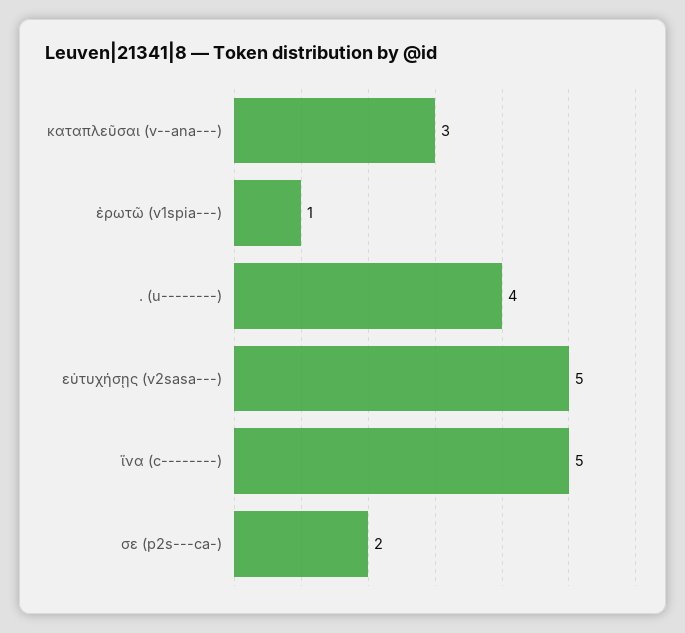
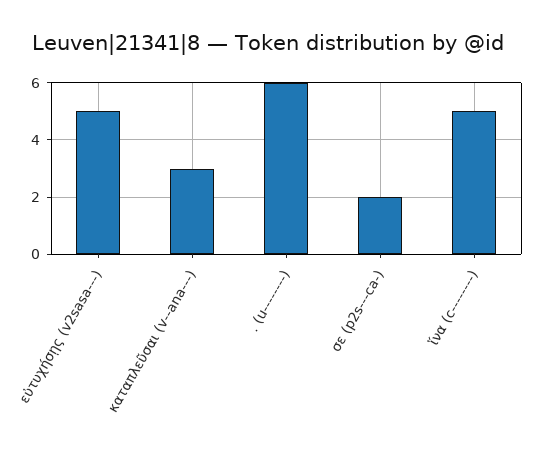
  {
    "καταπλεῦσαι (v--ana---)": 3,
-   "ἐρωτῶ (v1spia---)": 1,
-   ". (u--------)": 4,
+   ". (u--------)": 6,
    "εὐτυχήσῃς (v2sasa---)": 5,
    "ἵνα (c--------)": 5,
    "σε (p2s---ca-)": 2
  }

